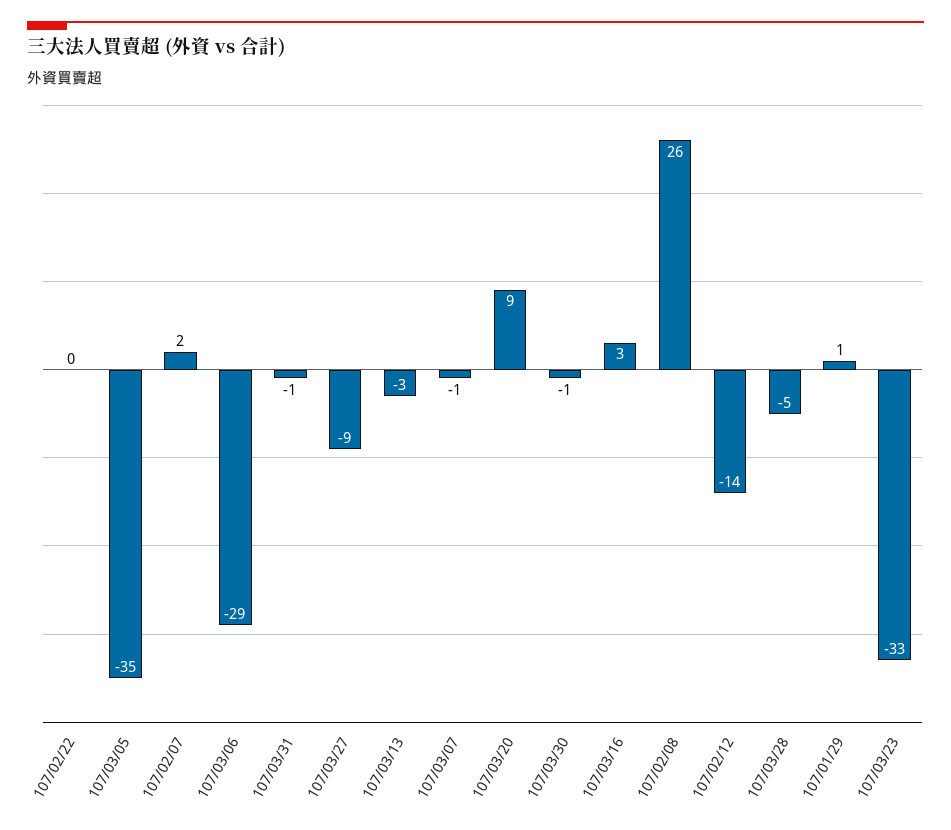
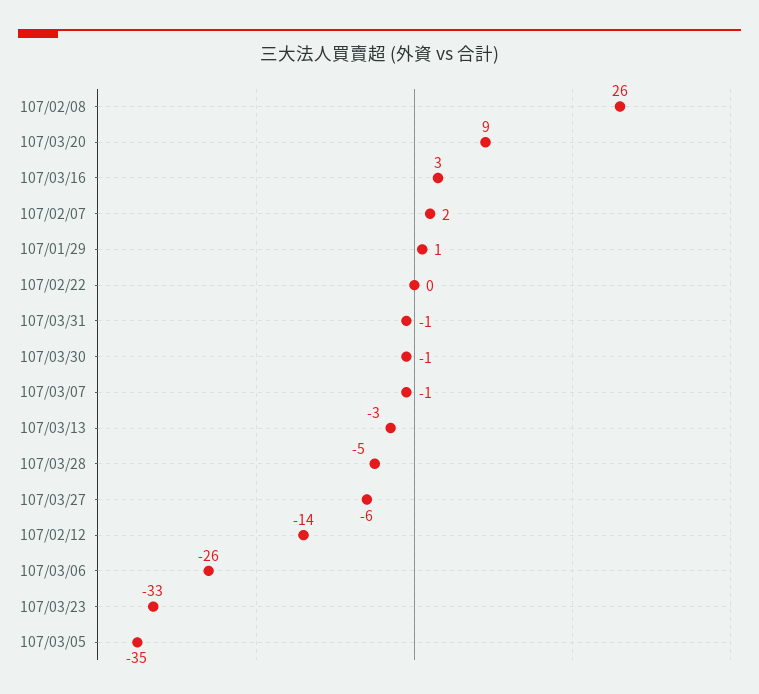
  {
    "107/02/22": 0,
    "107/03/05": -35,
    "107/02/07": 2,
-   "107/03/06": -29,
+   "107/03/06": -26,
    "107/03/31": -1,
-   "107/03/27": -9,
+   "107/03/27": -6,
    "107/03/13": -3,
    "107/03/07": -1,
    "107/03/20": 9,
    "107/03/30": -1,
    "107/03/16": 3,
    "107/02/08": 26,
    "107/02/12": -14,
    "107/03/28": -5,
    "107/01/29": 1,
    "107/03/23": -33
  }

